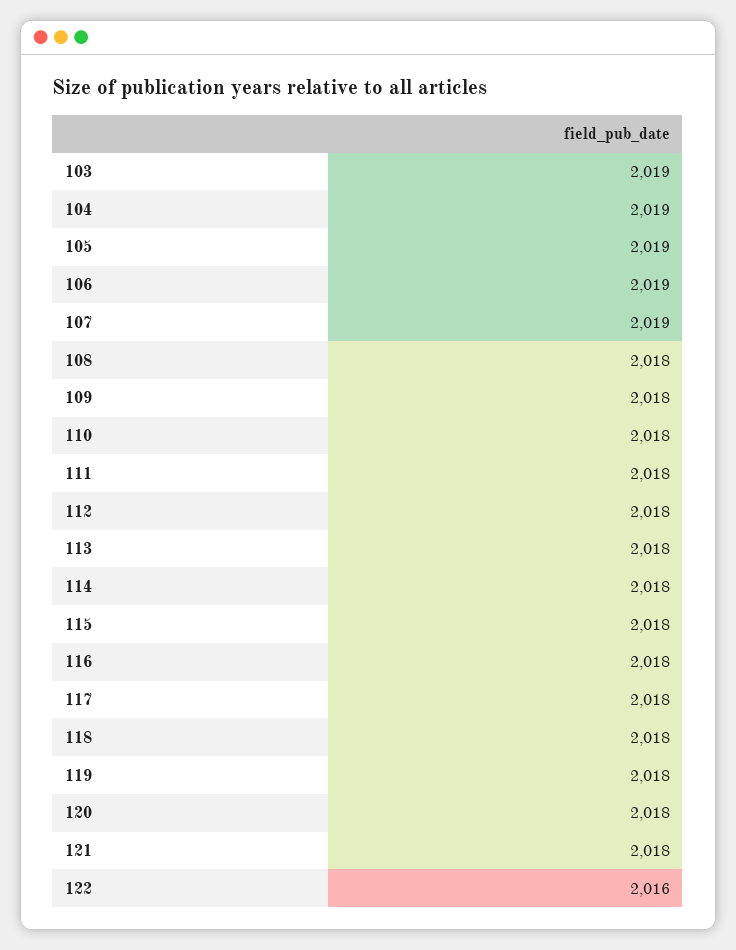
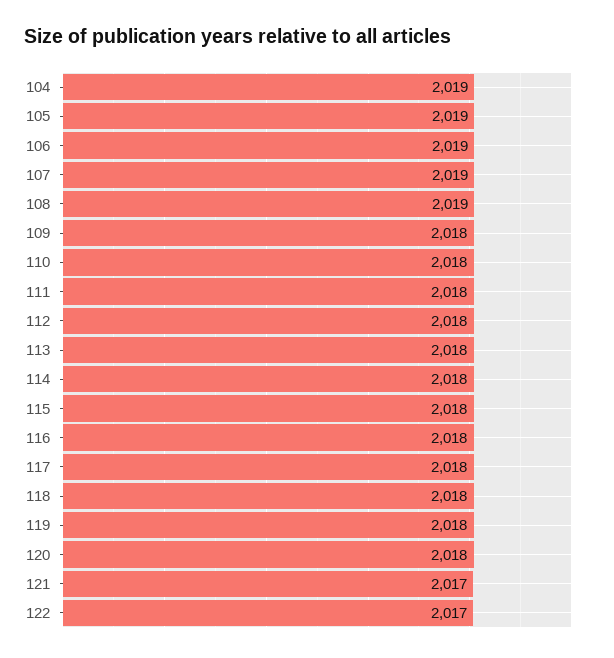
  {
-   "103": 2019,
    "104": 2019,
    "105": 2019,
    "106": 2019,
    "107": 2019,
-   "108": 2018,
+   "108": 2019,
    "109": 2018,
    "110": 2018,
    "111": 2018,
    "112": 2018,
    "113": 2018,
    "114": 2018,
    "115": 2018,
    "116": 2018,
    "117": 2018,
    "118": 2018,
    "119": 2018,
    "120": 2018,
-   "121": 2018,
+   "121": 2017,
-   "122": 2016
+   "122": 2017
  }

